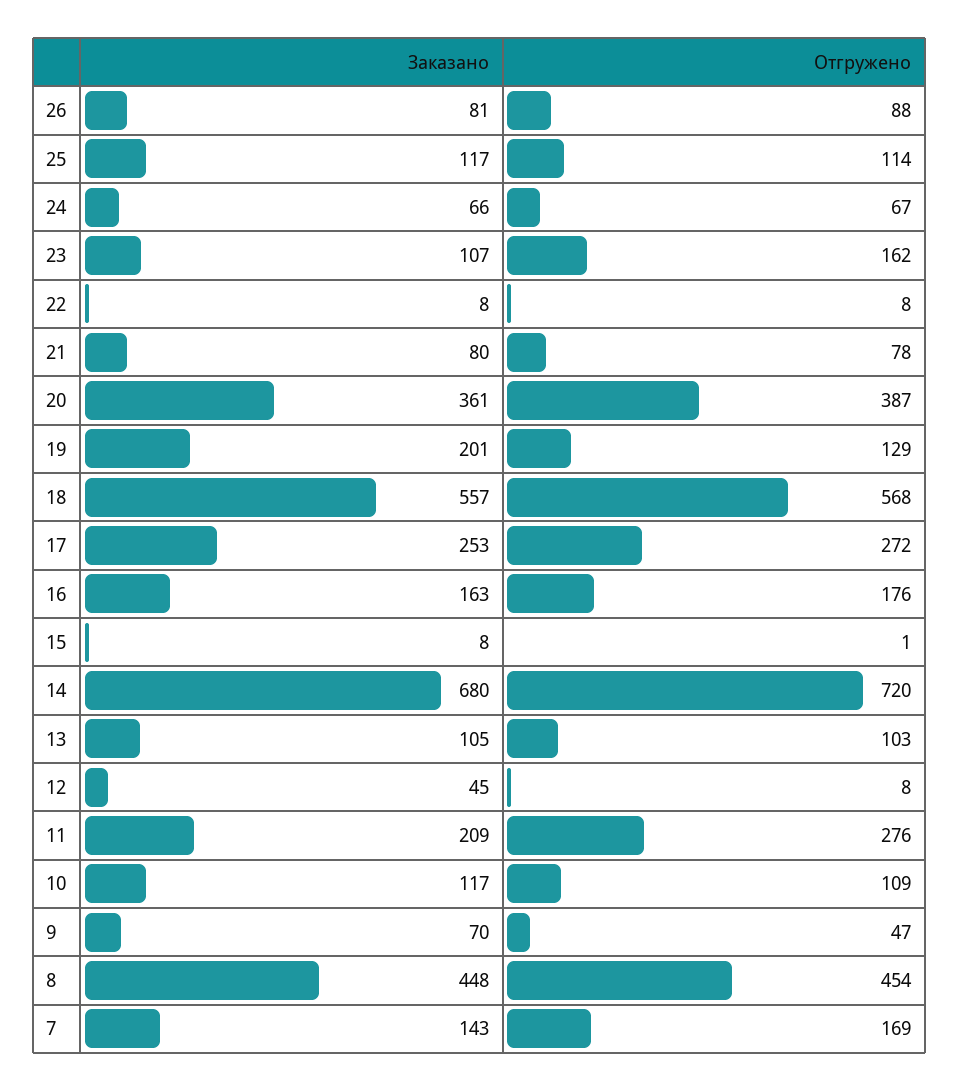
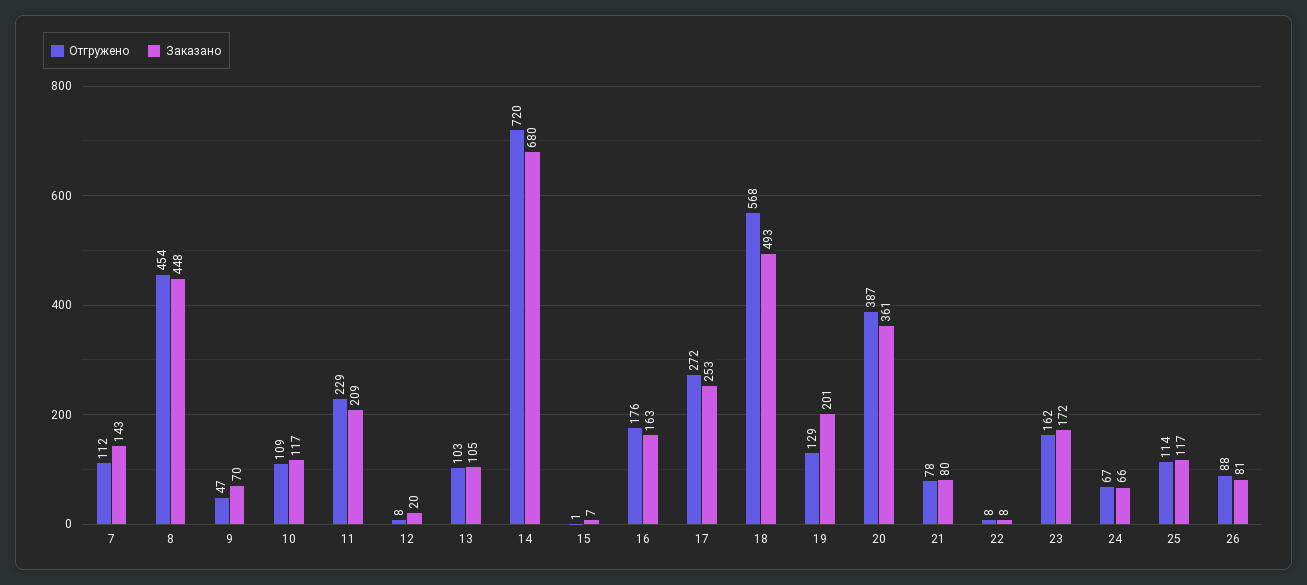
  {
    "Заказано": {
      "26": 81,
      "25": 117,
      "24": 66,
-     "23": 107,
+     "23": 172,
      "22": 8,
      "21": 80,
      "20": 361,
      "19": 201,
-     "18": 557,
+     "18": 493,
      "17": 253,
      "16": 163,
-     "15": 8,
+     "15": 7,
      "14": 680,
      "13": 105,
-     "12": 45,
+     "12": 20,
      "11": 209,
      "10": 117,
      "9": 70,
      "8": 448,
      "7": 143
    },
    "Отгружено": {
      "26": 88,
      "25": 114,
      "24": 67,
      "23": 162,
      "22": 8,
      "21": 78,
      "20": 387,
      "19": 129,
      "18": 568,
      "17": 272,
      "16": 176,
      "15": 1,
      "14": 720,
      "13": 103,
      "12": 8,
-     "11": 276,
+     "11": 229,
      "10": 109,
      "9": 47,
      "8": 454,
-     "7": 169
+     "7": 112
    }
  }

